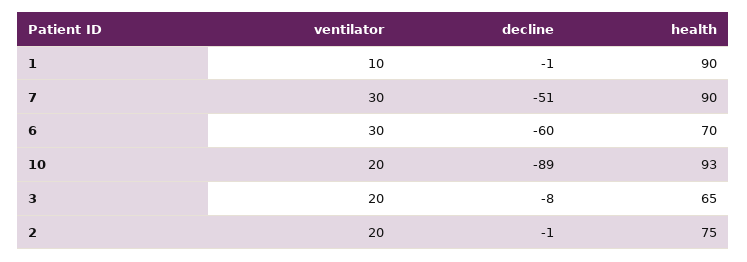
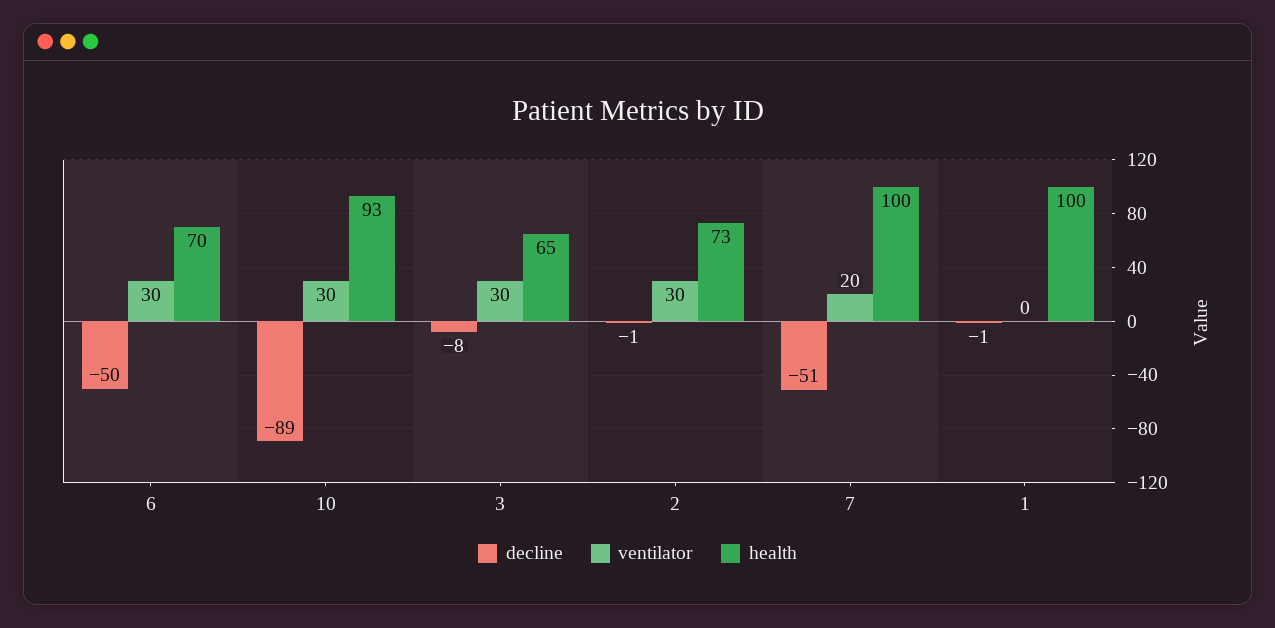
  {
    "ventilator": {
-     "1": 10,
+     "1": 0,
-     "7": 30,
+     "7": 20,
      "6": 30,
-     "10": 20,
+     "10": 30,
-     "3": 20,
+     "3": 30,
-     "2": 20
+     "2": 30
    },
    "decline": {
      "1": -1,
      "7": -51,
-     "6": -60,
+     "6": -50,
      "10": -89,
      "3": -8,
      "2": -1
    },
    "health": {
-     "1": 90,
+     "1": 100,
-     "7": 90,
+     "7": 100,
      "6": 70,
      "10": 93,
      "3": 65,
-     "2": 75
+     "2": 73
    }
  }

